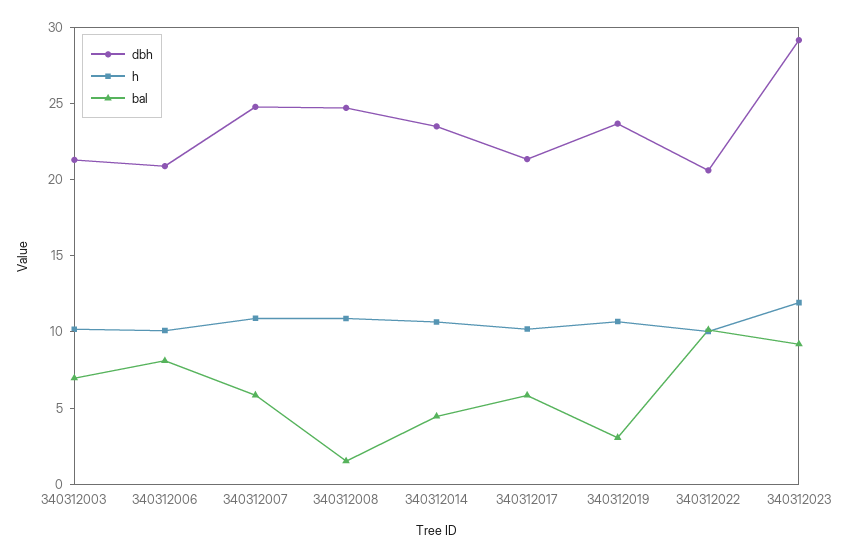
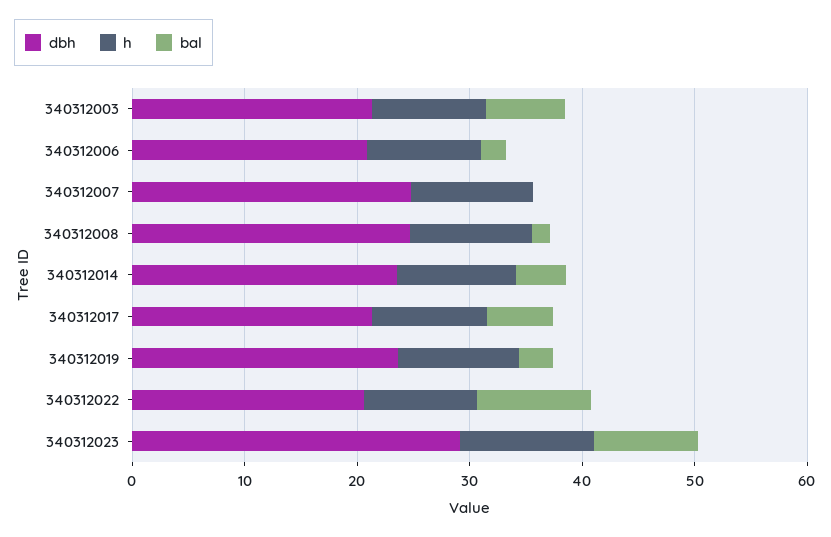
  {
    "dbh": {
      "340312003": 21,
      "340312006": 21,
      "340312007": 25,
      "340312008": 25,
      "340312014": 23,
      "340312017": 21,
      "340312019": 24,
      "340312022": 21,
      "340312023": 29
    },
    "h": {
      "340312003": 10,
      "340312006": 10,
      "340312007": 11,
      "340312008": 11,
      "340312014": 11,
      "340312017": 10,
      "340312019": 11,
      "340312022": 10,
      "340312023": 12
    },
    "bal": {
      "340312003": 7,
-     "340312006": 8,
+     "340312006": 2,
-     "340312007": 6,
+     "340312007": 0,
      "340312008": 2,
      "340312014": 4,
      "340312017": 6,
      "340312019": 3,
      "340312022": 10,
      "340312023": 9
    }
  }

